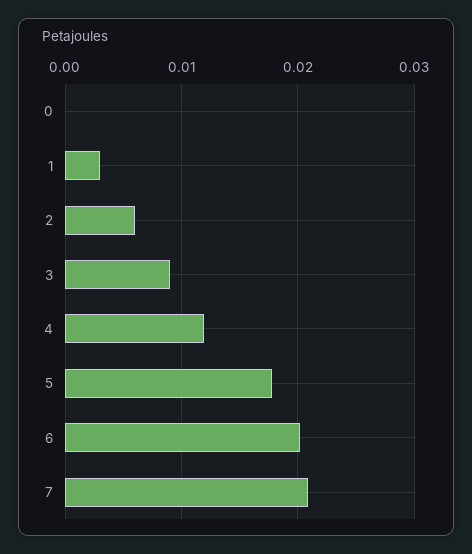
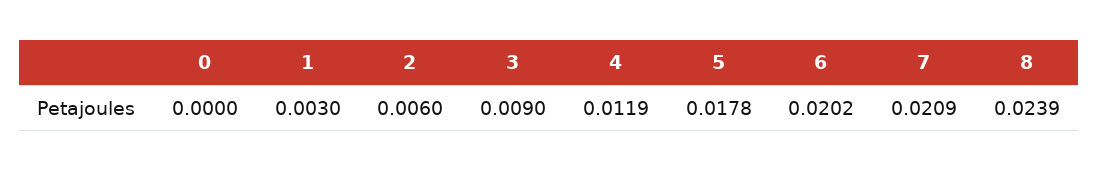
  {
    "0": 0,
    "1": 0.003,
    "2": 0.006,
    "3": 0.009,
    "4": 0.0119,
    "5": 0.0178,
    "6": 0.0202,
-   "7": 0.0209
+   "7": 0.0209,
+   "8": 0.0239
  }

